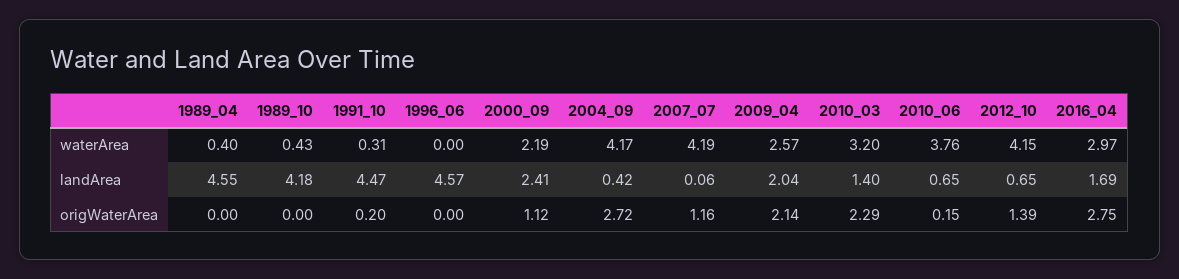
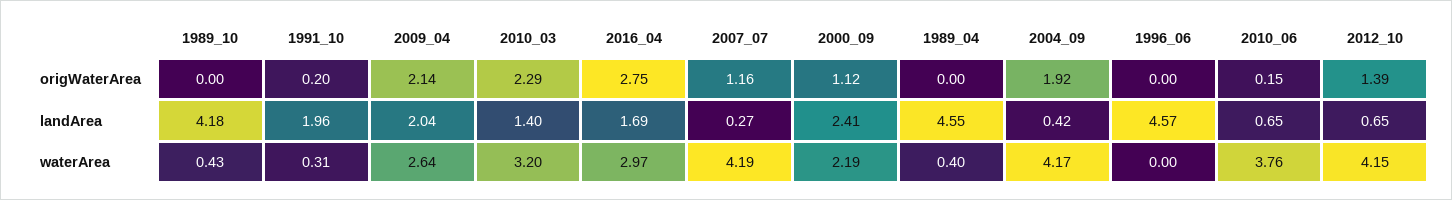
  {
    "1989_04": {
      "waterArea": 0.4,
      "landArea": 4.55,
      "origWaterArea": 0
    },
    "1989_10": {
      "waterArea": 0.43,
      "landArea": 4.18,
      "origWaterArea": 0
    },
    "1991_10": {
      "waterArea": 0.31,
-     "landArea": 4.47,
+     "landArea": 1.96,
      "origWaterArea": 0.2
    },
    "1996_06": {
      "waterArea": 0,
      "landArea": 4.57,
      "origWaterArea": 0
    },
    "2000_09": {
      "waterArea": 2.19,
      "landArea": 2.41,
      "origWaterArea": 1.12
    },
    "2004_09": {
      "waterArea": 4.17,
      "landArea": 0.42,
-     "origWaterArea": 2.72
+     "origWaterArea": 1.92
    },
    "2007_07": {
      "waterArea": 4.19,
-     "landArea": 0.06,
+     "landArea": 0.27,
      "origWaterArea": 1.16
    },
    "2009_04": {
-     "waterArea": 2.57,
+     "waterArea": 2.64,
      "landArea": 2.04,
      "origWaterArea": 2.14
    },
    "2010_03": {
      "waterArea": 3.2,
      "landArea": 1.4,
      "origWaterArea": 2.29
    },
    "2010_06": {
      "waterArea": 3.76,
      "landArea": 0.65,
      "origWaterArea": 0.15
    },
    "2012_10": {
      "waterArea": 4.15,
      "landArea": 0.65,
      "origWaterArea": 1.39
    },
    "2016_04": {
      "waterArea": 2.97,
      "landArea": 1.69,
      "origWaterArea": 2.75
    }
  }

